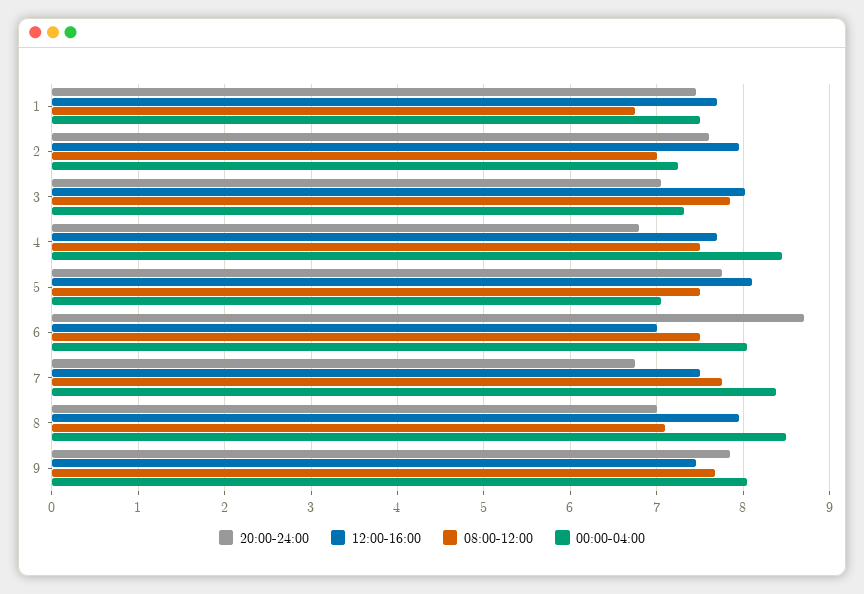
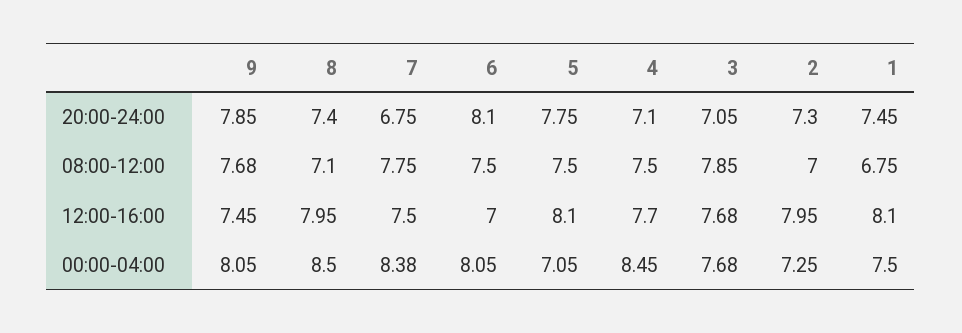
  {
    "20:00-24:00": {
      "1": 7.45,
-     "2": 7.6,
+     "2": 7.3,
      "3": 7.05,
-     "4": 6.8,
+     "4": 7.1,
      "5": 7.75,
-     "6": 8.7,
+     "6": 8.1,
      "7": 6.75,
-     "8": 7,
+     "8": 7.4,
      "9": 7.85
    },
    "12:00-16:00": {
-     "1": 7.7,
+     "1": 8.1,
      "2": 7.95,
-     "3": 8,
+     "3": 7.68,
      "4": 7.7,
      "5": 8.1,
      "6": 7,
      "7": 7.5,
      "8": 7.95,
      "9": 7.45
    },
    "08:00-12:00": {
      "1": 6.75,
      "2": 7,
      "3": 7.85,
      "4": 7.5,
      "5": 7.5,
      "6": 7.5,
      "7": 7.75,
      "8": 7.1,
      "9": 7.68
    },
    "00:00-04:00": {
      "1": 7.5,
      "2": 7.25,
-     "3": 7.3,
+     "3": 7.68,
      "4": 8.45,
      "5": 7.05,
      "6": 8.05,
      "7": 8.38,
      "8": 8.5,
      "9": 8.05
    }
  }

